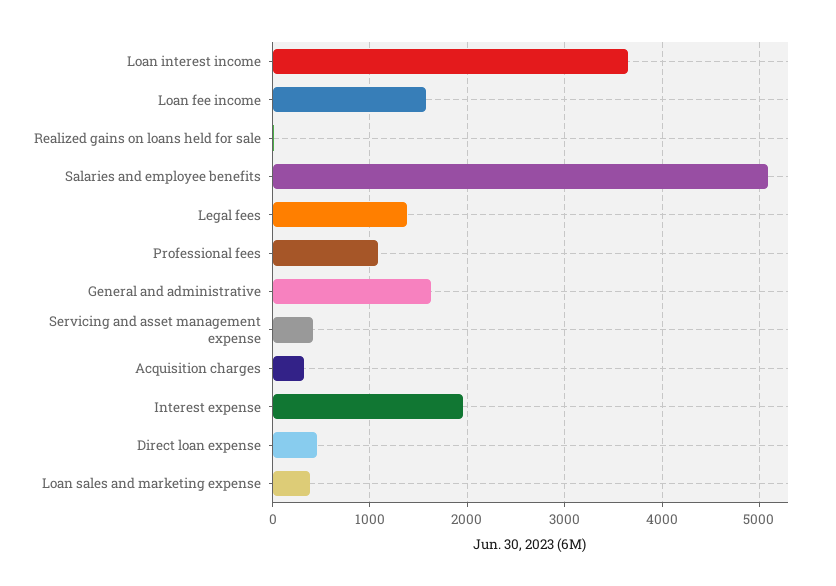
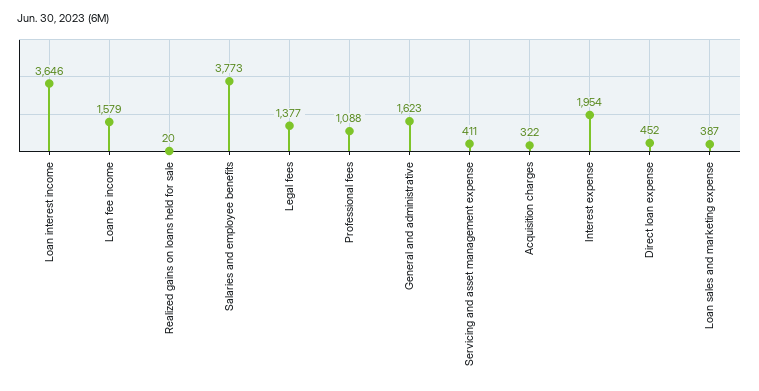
  {
    "Loan interest income": 3646,
    "Loan fee income": 1579,
    "Realized gains on loans held for sale": 20,
-   "Salaries and employee benefits": 5100,
+   "Salaries and employee benefits": 3773,
    "Legal fees": 1377,
    "Professional fees": 1088,
    "General and administrative": 1623,
    "Servicing and asset management expense": 411,
    "Acquisition charges": 322,
    "Interest expense": 1954,
    "Direct loan expense": 452,
    "Loan sales and marketing expense": 387
  }

